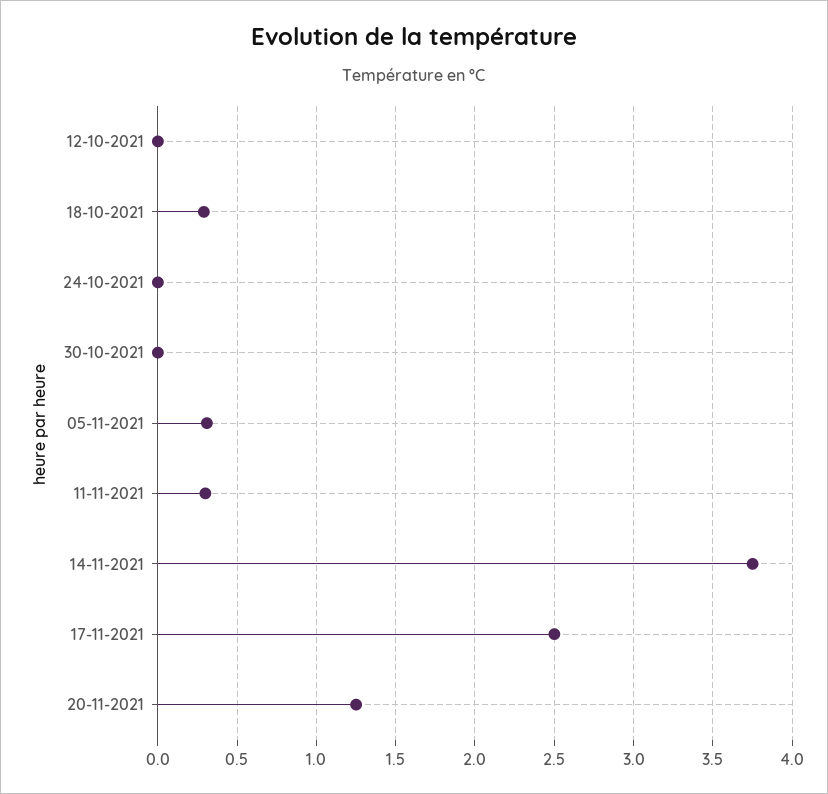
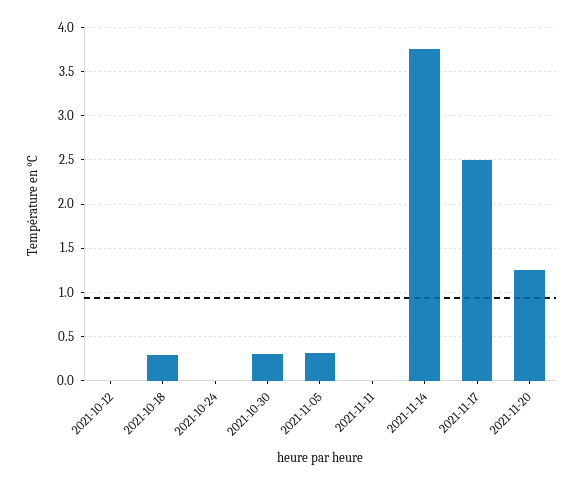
  {
    "12-10-2021": 0,
    "18-10-2021": 0.3,
    "24-10-2021": 0,
-   "30-10-2021": 0,
+   "30-10-2021": 0.3,
    "05-11-2021": 0.3,
-   "11-11-2021": 0.3,
+   "11-11-2021": 0,
    "14-11-2021": 3.75,
    "17-11-2021": 2.5,
    "20-11-2021": 1.25
  }

